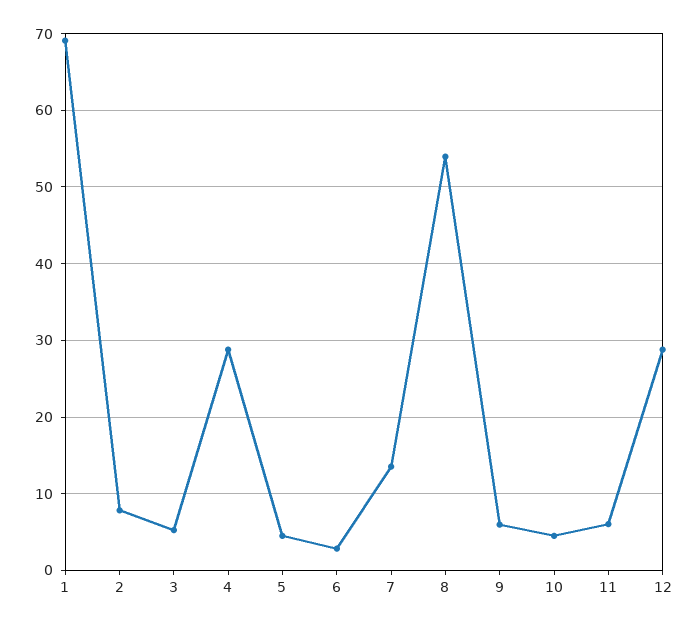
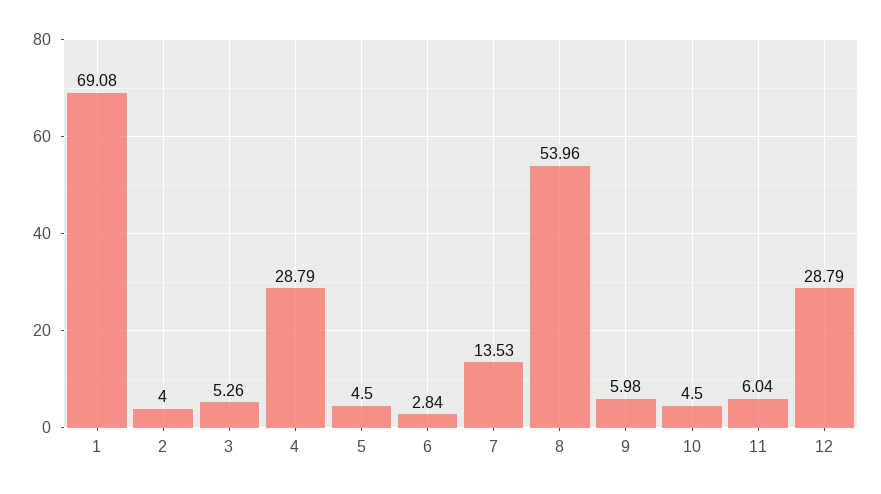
  {
    "1": 69.08,
-   "2": 8,
+   "2": 4,
    "3": 5.26,
    "4": 28.79,
    "5": 4.5,
    "6": 2.84,
    "7": 13.53,
    "8": 53.96,
    "9": 5.98,
    "10": 4.5,
    "11": 6.04,
    "12": 28.79
  }

